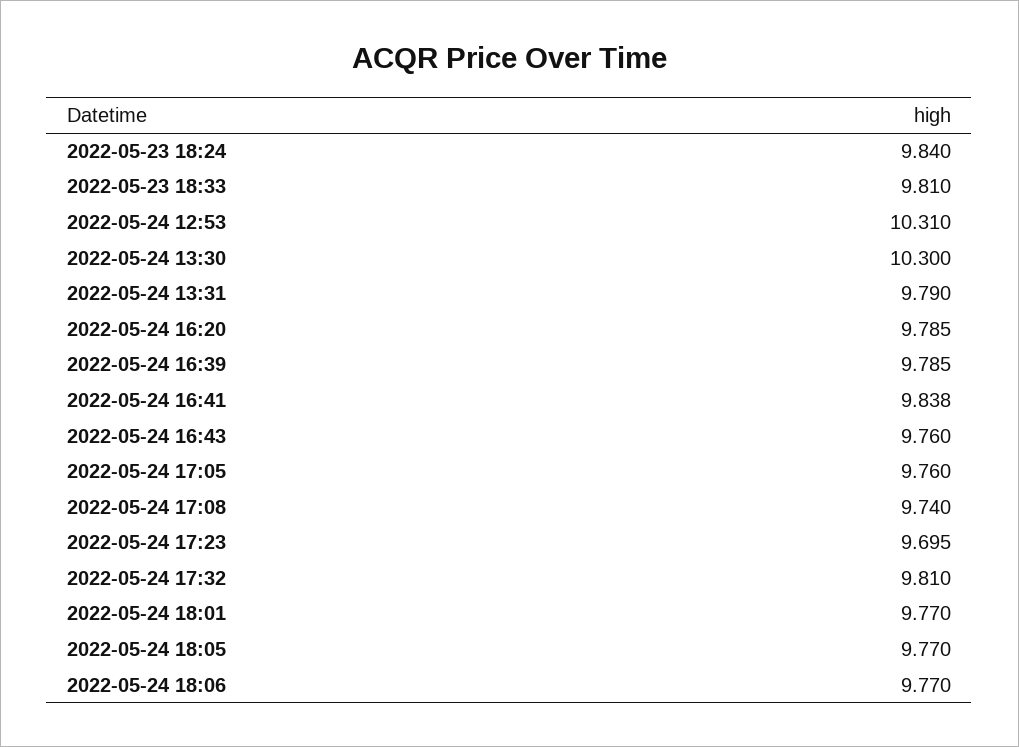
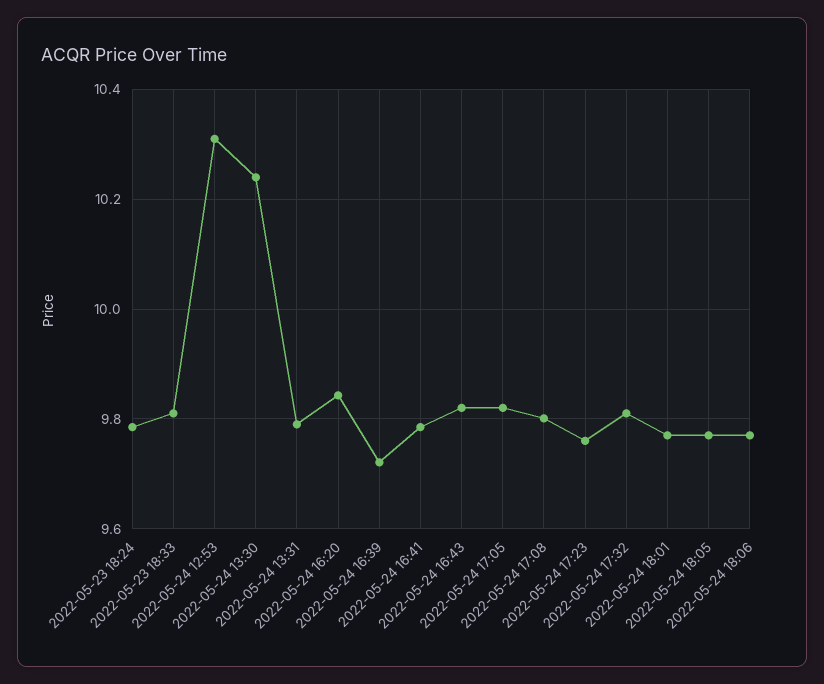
  {
-   "2022-05-23 18:24": 9.84,
+   "2022-05-23 18:24": 9.78,
    "2022-05-23 18:33": 9.81,
    "2022-05-24 12:53": 10.31,
-   "2022-05-24 13:30": 10.3,
+   "2022-05-24 13:30": 10.24,
    "2022-05-24 13:31": 9.79,
-   "2022-05-24 16:20": 9.785,
+   "2022-05-24 16:20": 9.84,
-   "2022-05-24 16:39": 9.785,
+   "2022-05-24 16:39": 9.72,
-   "2022-05-24 16:41": 9.838,
+   "2022-05-24 16:41": 9.78,
-   "2022-05-24 16:43": 9.76,
+   "2022-05-24 16:43": 9.82,
-   "2022-05-24 17:05": 9.76,
+   "2022-05-24 17:05": 9.82,
-   "2022-05-24 17:08": 9.74,
+   "2022-05-24 17:08": 9.8,
-   "2022-05-24 17:23": 9.695,
+   "2022-05-24 17:23": 9.76,
    "2022-05-24 17:32": 9.81,
    "2022-05-24 18:01": 9.77,
    "2022-05-24 18:05": 9.77,
    "2022-05-24 18:06": 9.77
  }

